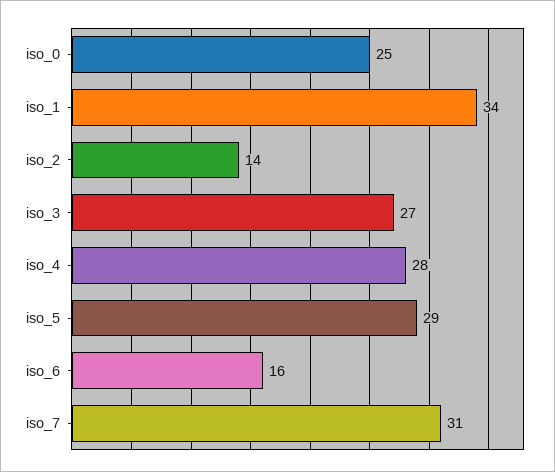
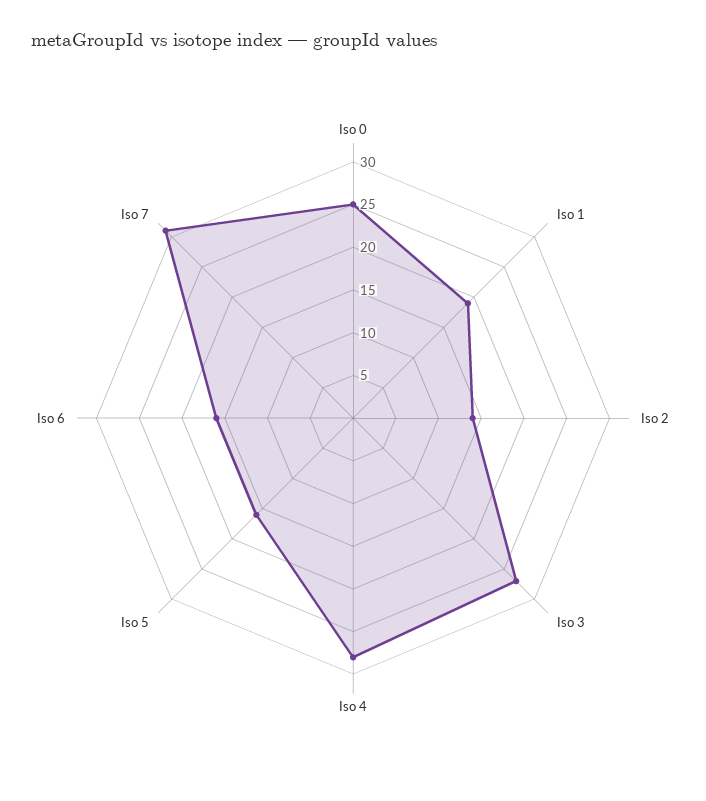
  {
    "iso_0": 25,
-   "iso_1": 34,
+   "iso_1": 19,
    "iso_2": 14,
    "iso_3": 27,
    "iso_4": 28,
-   "iso_5": 29,
+   "iso_5": 16,
    "iso_6": 16,
    "iso_7": 31
  }

